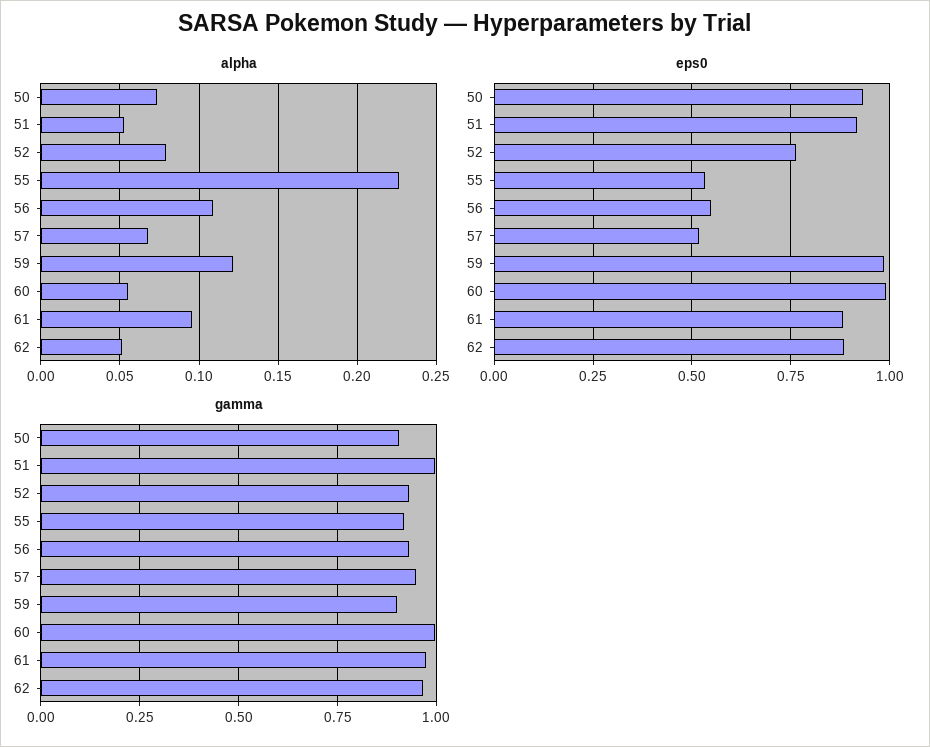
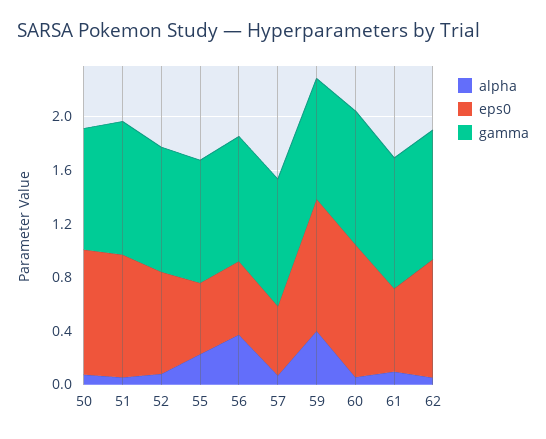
  {
    "alpha": {
      "50": 0.075,
      "51": 0.055,
      "52": 0.08,
      "55": 0.225,
-     "56": 0.11,
+     "56": 0.4,
      "57": 0.07,
-     "59": 0.12,
+     "59": 0.4,
      "60": 0.055,
      "61": 0.095,
      "62": 0.05
    },
    "eps0": {
      "50": 0.925,
      "51": 0.925,
      "52": 0.75,
      "55": 0.525,
      "56": 0.55,
      "57": 0.525,
      "59": 0.975,
      "60": 1,
-     "61": 0.875,
+     "61": 0.6,
      "62": 0.875
    },
    "gamma": {
      "50": 0.9,
      "51": 1,
      "52": 0.925,
      "55": 0.925,
      "56": 0.925,
      "57": 0.95,
      "59": 0.9,
      "60": 1,
      "61": 0.975,
      "62": 0.975
    }
  }

